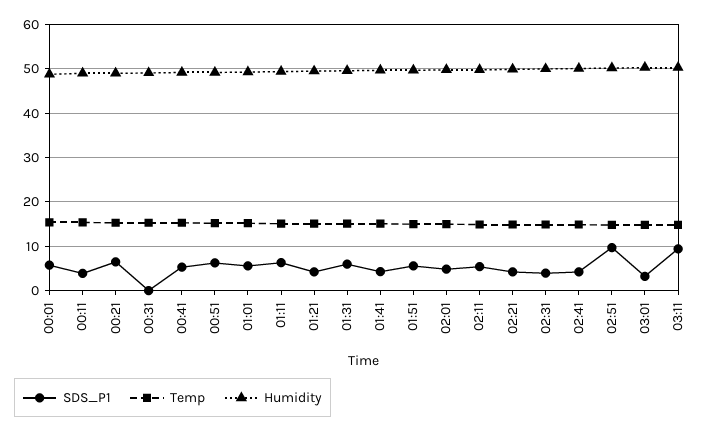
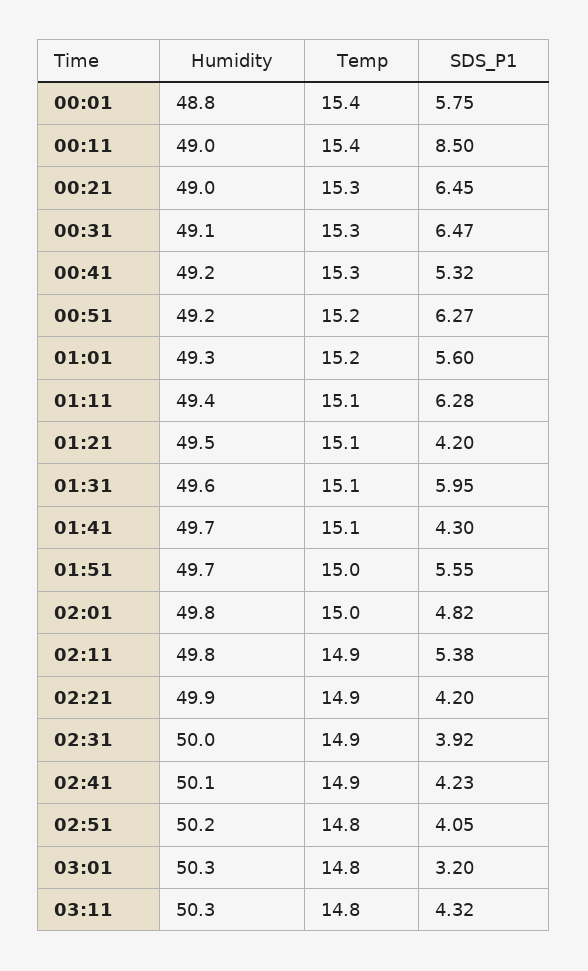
  {
    "SDS_P1": {
      "00:01": 5.75,
-     "00:11": 4,
+     "00:11": 8.5,
      "00:21": 6.45,
-     "00:31": 0,
+     "00:31": 6.47,
      "00:41": 5.32,
      "00:51": 6.27,
      "01:01": 5.6,
      "01:11": 6.28,
      "01:21": 4.2,
      "01:31": 5.95,
      "01:41": 4.3,
      "01:51": 5.55,
      "02:01": 4.82,
      "02:11": 5.38,
      "02:21": 4.2,
      "02:31": 3.92,
      "02:41": 4.23,
-     "02:51": 10,
+     "02:51": 4.05,
      "03:01": 3.2,
-     "03:11": 10
+     "03:11": 4.32
    },
    "Temp": {
      "00:01": 15.4,
      "00:11": 15.4,
      "00:21": 15.3,
      "00:31": 15.3,
      "00:41": 15.3,
      "00:51": 15.2,
      "01:01": 15.2,
      "01:11": 15.1,
      "01:21": 15.1,
      "01:31": 15.1,
      "01:41": 15.1,
      "01:51": 15,
      "02:01": 15,
      "02:11": 14.9,
      "02:21": 14.9,
      "02:31": 14.9,
      "02:41": 14.9,
      "02:51": 14.8,
      "03:01": 14.8,
      "03:11": 14.8
    },
    "Humidity": {
      "00:01": 48.8,
      "00:11": 49,
      "00:21": 49,
      "00:31": 49.1,
      "00:41": 49.2,
      "00:51": 49.2,
      "01:01": 49.3,
      "01:11": 49.4,
      "01:21": 49.5,
      "01:31": 49.6,
      "01:41": 49.7,
      "01:51": 49.7,
      "02:01": 49.8,
      "02:11": 49.8,
      "02:21": 49.9,
      "02:31": 50,
      "02:41": 50.1,
      "02:51": 50.2,
      "03:01": 50.3,
      "03:11": 50.3
    }
  }

